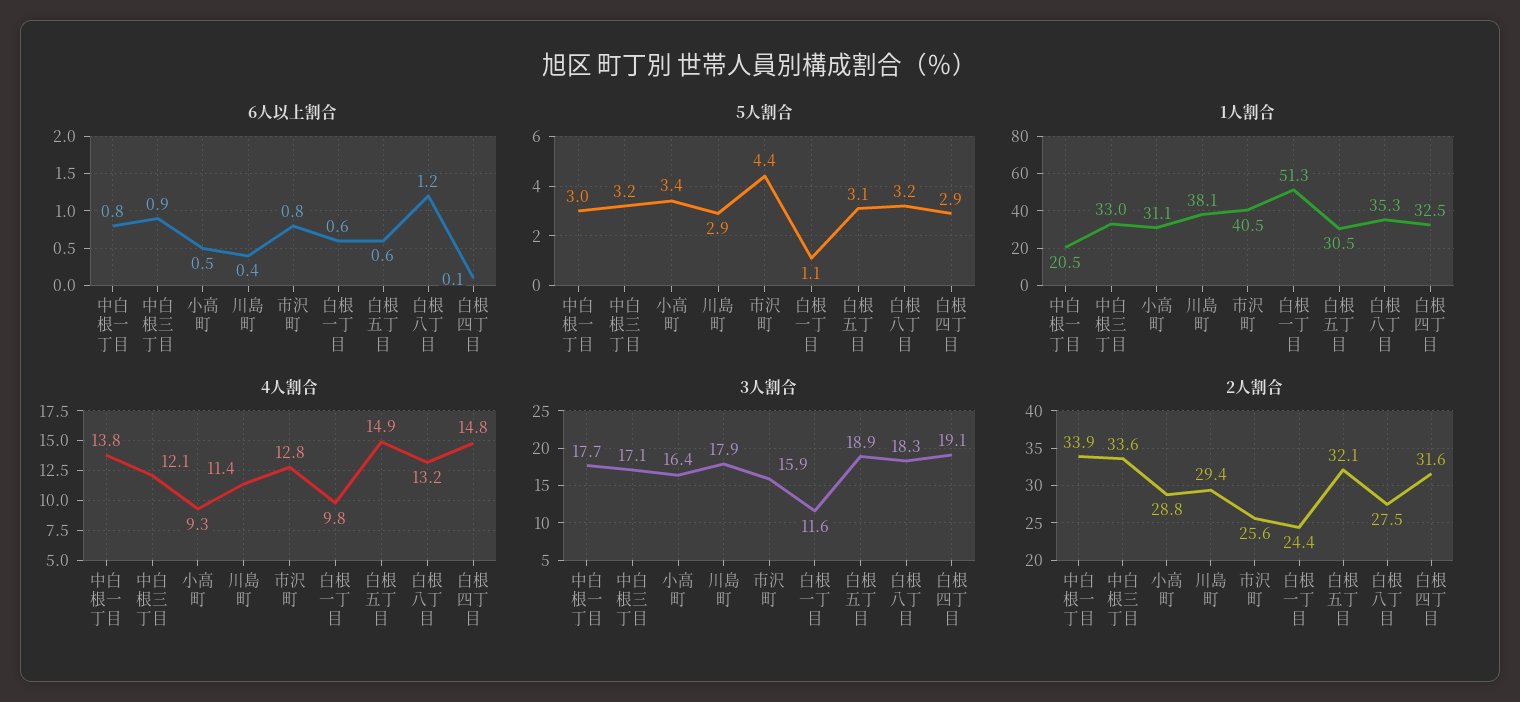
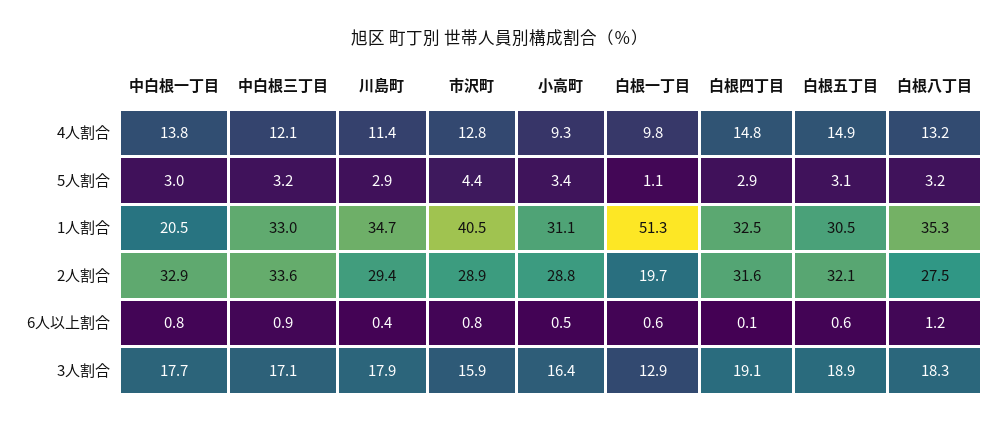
  {
    "6人以上割合": {
      "中白根一丁目": 0.8,
      "中白根三丁目": 0.9,
      "小高町": 0.5,
      "川島町": 0.4,
      "市沢町": 0.8,
      "白根一丁目": 0.6,
      "白根五丁目": 0.6,
      "白根八丁目": 1.2,
      "白根四丁目": 0.1
    },
    "5人割合": {
      "中白根一丁目": 3,
      "中白根三丁目": 3.2,
      "小高町": 3.4,
      "川島町": 2.9,
      "市沢町": 4.4,
      "白根一丁目": 1.1,
      "白根五丁目": 3.1,
      "白根八丁目": 3.2,
      "白根四丁目": 2.9
    },
    "1人割合": {
      "中白根一丁目": 20.5,
      "中白根三丁目": 33,
      "小高町": 31.1,
-     "川島町": 38.1,
+     "川島町": 34.7,
      "市沢町": 40.5,
      "白根一丁目": 51.3,
      "白根五丁目": 30.5,
      "白根八丁目": 35.3,
      "白根四丁目": 32.5
    },
    "4人割合": {
      "中白根一丁目": 13.8,
      "中白根三丁目": 12.1,
      "小高町": 9.3,
      "川島町": 11.4,
      "市沢町": 12.8,
      "白根一丁目": 9.8,
      "白根五丁目": 14.9,
      "白根八丁目": 13.2,
      "白根四丁目": 14.8
    },
    "3人割合": {
      "中白根一丁目": 17.7,
      "中白根三丁目": 17.1,
      "小高町": 16.4,
      "川島町": 17.9,
      "市沢町": 15.9,
-     "白根一丁目": 11.6,
+     "白根一丁目": 12.9,
      "白根五丁目": 18.9,
      "白根八丁目": 18.3,
      "白根四丁目": 19.1
    },
    "2人割合": {
-     "中白根一丁目": 33.9,
+     "中白根一丁目": 32.9,
      "中白根三丁目": 33.6,
      "小高町": 28.8,
      "川島町": 29.4,
-     "市沢町": 25.6,
+     "市沢町": 28.9,
-     "白根一丁目": 24.4,
+     "白根一丁目": 19.7,
      "白根五丁目": 32.1,
      "白根八丁目": 27.5,
      "白根四丁目": 31.6
    }
  }

